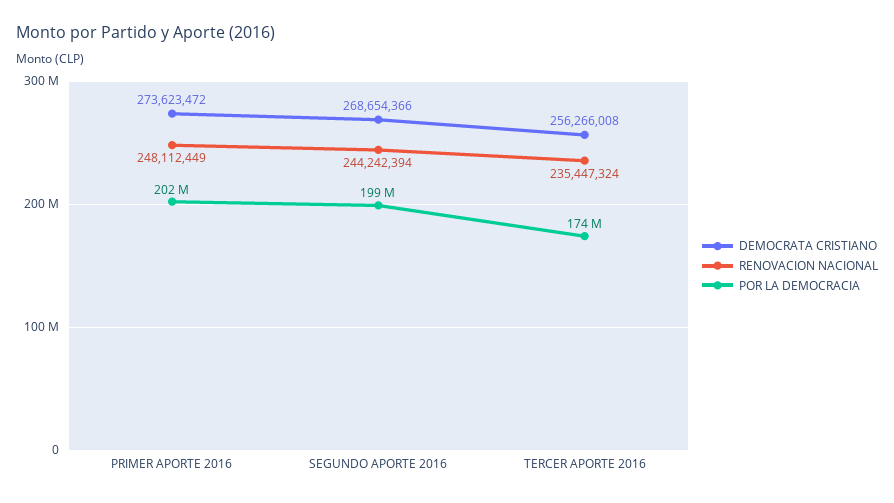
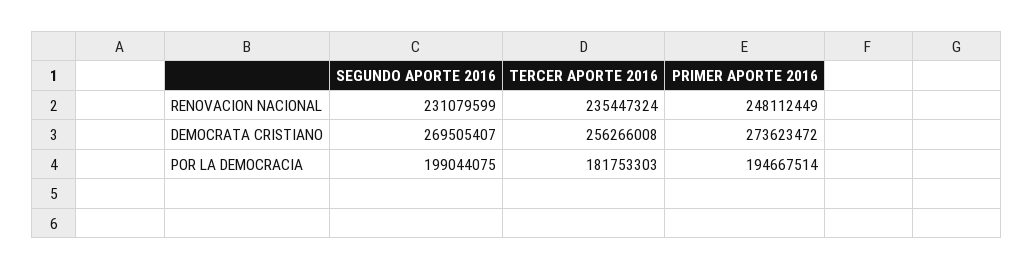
  {
    "DEMOCRATA CRISTIANO": {
      "PRIMER APORTE 2016": 273623472,
-     "SEGUNDO APORTE 2016": 268654366,
+     "SEGUNDO APORTE 2016": 269505407,
      "TERCER APORTE 2016": 256266008
    },
    "RENOVACION NACIONAL": {
      "PRIMER APORTE 2016": 248112449,
-     "SEGUNDO APORTE 2016": 244242394,
+     "SEGUNDO APORTE 2016": 231079599,
      "TERCER APORTE 2016": 235447324
    },
    "POR LA DEMOCRACIA": {
-     "PRIMER APORTE 2016": 202000000,
+     "PRIMER APORTE 2016": 194667514,
      "SEGUNDO APORTE 2016": 199044075,
-     "TERCER APORTE 2016": 174000000
+     "TERCER APORTE 2016": 181753303
    }
  }

